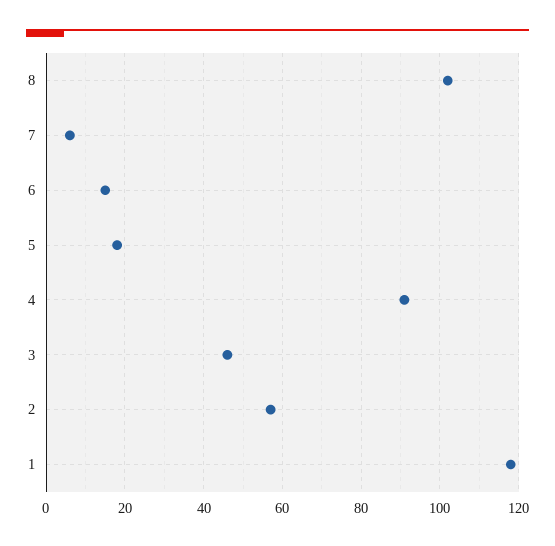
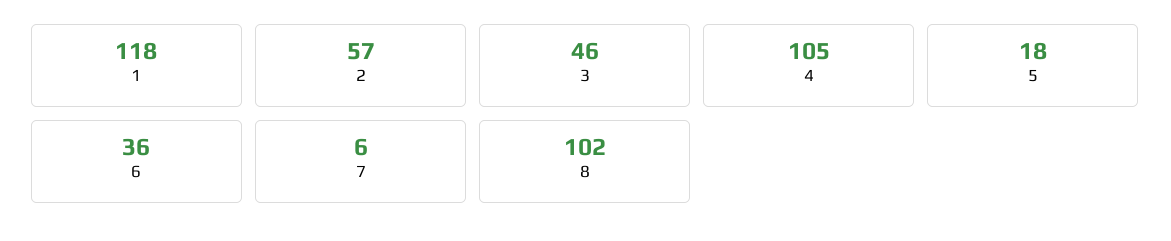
  {
    "8": 102,
    "7": 6,
-   "6": 15,
+   "6": 36,
    "5": 18,
-   "4": 90,
+   "4": 105,
    "3": 46,
    "2": 57,
    "1": 118
  }

